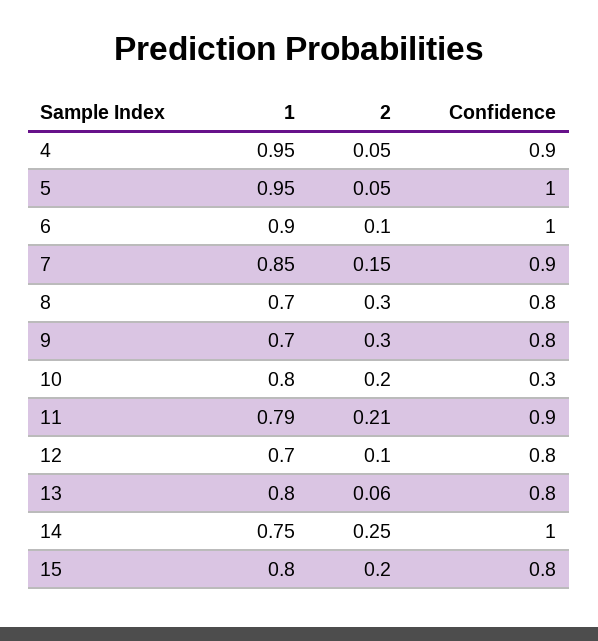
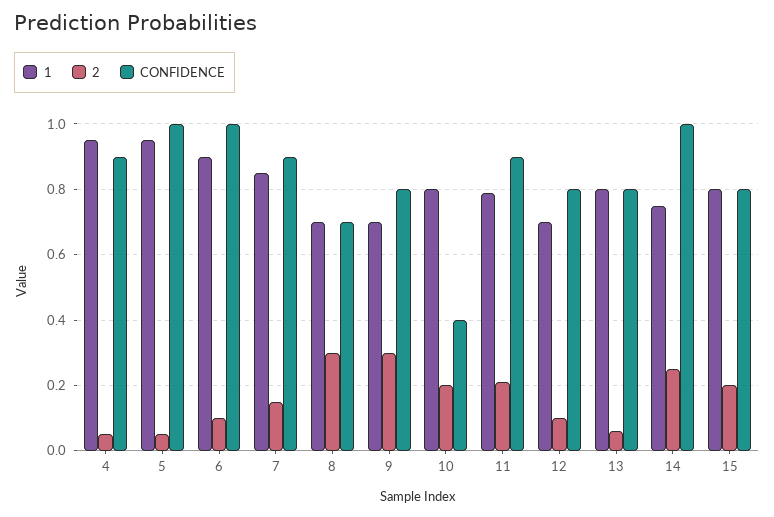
  {
    "1": {
      "4": 0.95,
      "5": 0.95,
      "6": 0.9,
      "7": 0.85,
      "8": 0.7,
      "9": 0.7,
      "10": 0.8,
      "11": 0.79,
      "12": 0.7,
      "13": 0.8,
      "14": 0.75,
      "15": 0.8
    },
    "2": {
      "4": 0.05,
      "5": 0.05,
      "6": 0.1,
      "7": 0.15,
      "8": 0.3,
      "9": 0.3,
      "10": 0.2,
      "11": 0.21,
      "12": 0.1,
      "13": 0.06,
      "14": 0.25,
      "15": 0.2
    },
    "Confidence": {
      "4": 0.9,
      "5": 1,
      "6": 1,
      "7": 0.9,
-     "8": 0.8,
+     "8": 0.7,
      "9": 0.8,
-     "10": 0.3,
+     "10": 0.4,
      "11": 0.9,
      "12": 0.8,
      "13": 0.8,
      "14": 1,
      "15": 0.8
    }
  }

